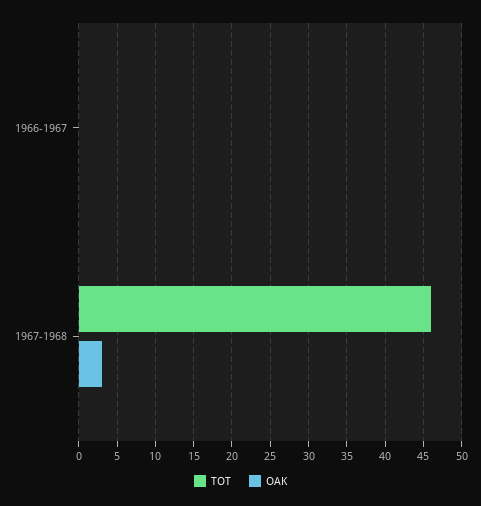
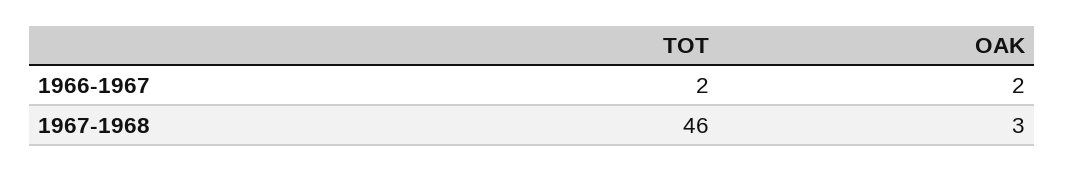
  {
    "TOT": {
-     "1966-1967": 0,
+     "1966-1967": 2,
      "1967-1968": 46
    },
    "OAK": {
-     "1966-1967": 0,
+     "1966-1967": 2,
      "1967-1968": 3
    }
  }

